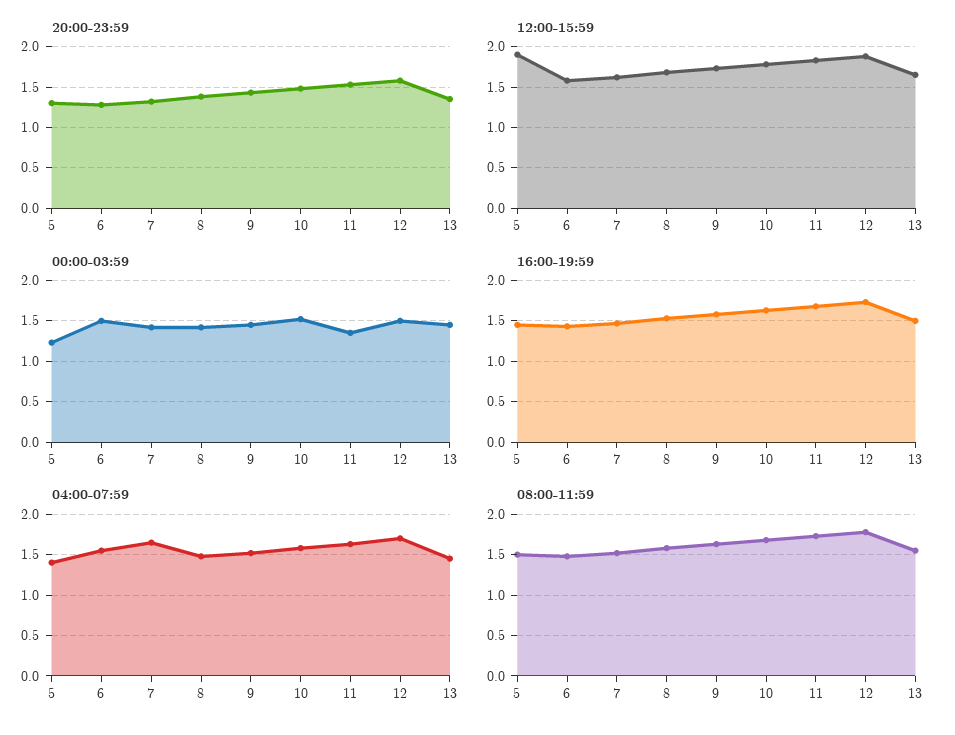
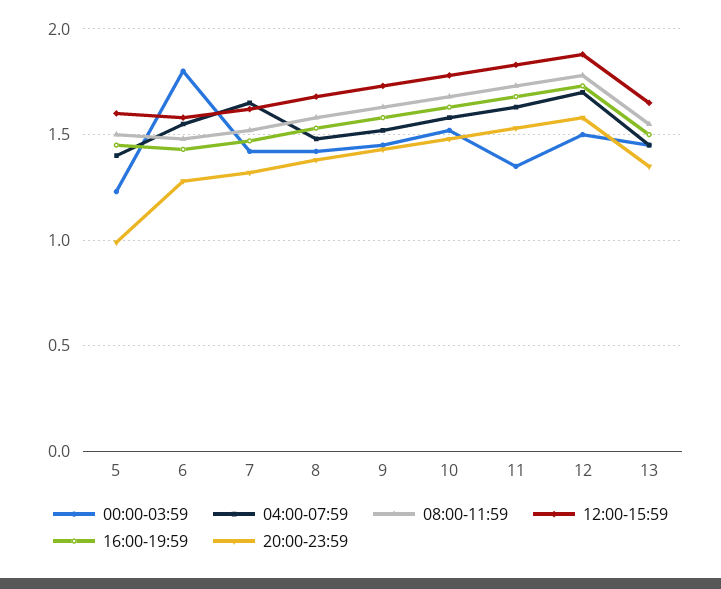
  {
    "20:00-23:59": {
-     "5": 1.3,
+     "5": 1,
      "6": 1.3,
      "7": 1.3,
      "8": 1.4,
      "9": 1.45,
      "10": 1.5,
      "11": 1.55,
      "12": 1.6,
      "13": 1.35
    },
    "12:00-15:59": {
-     "5": 1.9,
+     "5": 1.6,
      "6": 1.6,
      "7": 1.6,
      "8": 1.7,
      "9": 1.75,
      "10": 1.8,
      "11": 1.85,
      "12": 1.9,
      "13": 1.65
    },
    "00:00-03:59": {
      "5": 1.25,
-     "6": 1.5,
+     "6": 1.8,
      "7": 1.4,
      "8": 1.4,
      "9": 1.45,
      "10": 1.5,
      "11": 1.35,
      "12": 1.5,
      "13": 1.45
    },
    "16:00-19:59": {
      "5": 1.45,
      "6": 1.45,
      "7": 1.45,
      "8": 1.55,
      "9": 1.6,
      "10": 1.65,
      "11": 1.7,
      "12": 1.75,
      "13": 1.5
    },
    "04:00-07:59": {
      "5": 1.4,
      "6": 1.55,
      "7": 1.65,
      "8": 1.5,
      "9": 1.5,
      "10": 1.6,
      "11": 1.65,
      "12": 1.7,
      "13": 1.45
    },
    "08:00-11:59": {
      "5": 1.5,
      "6": 1.5,
      "7": 1.5,
      "8": 1.6,
      "9": 1.65,
      "10": 1.7,
      "11": 1.75,
      "12": 1.8,
      "13": 1.55
    }
  }

